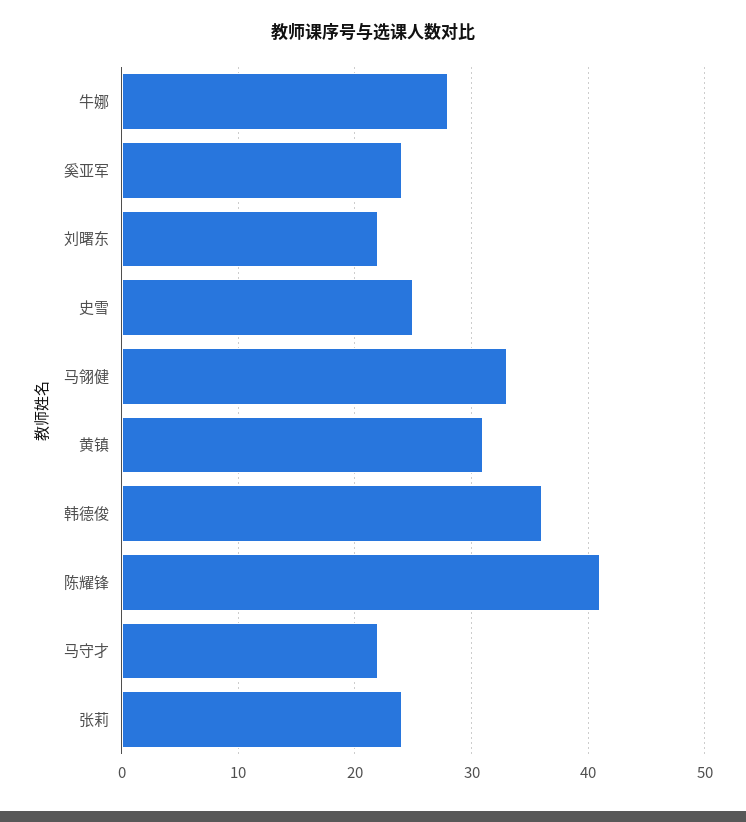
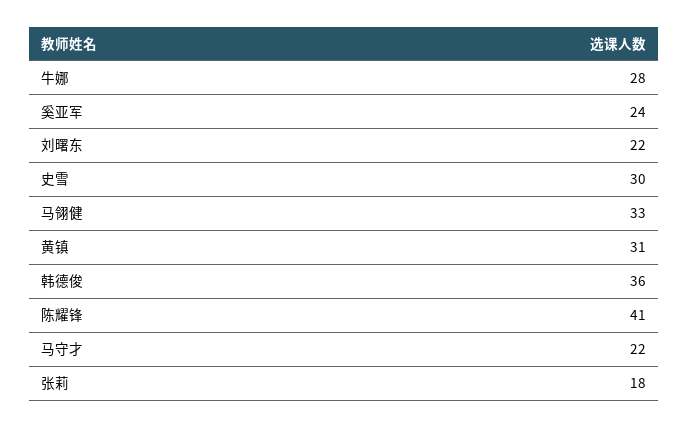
  {
    "牛娜": 28,
    "奚亚军": 24,
    "刘曙东": 22,
-   "史雪": 25,
+   "史雪": 30,
    "马翎健": 33,
    "黄镇": 31,
    "韩德俊": 36,
    "陈耀锋": 41,
    "马守才": 22,
-   "张莉": 24
+   "张莉": 18
  }

